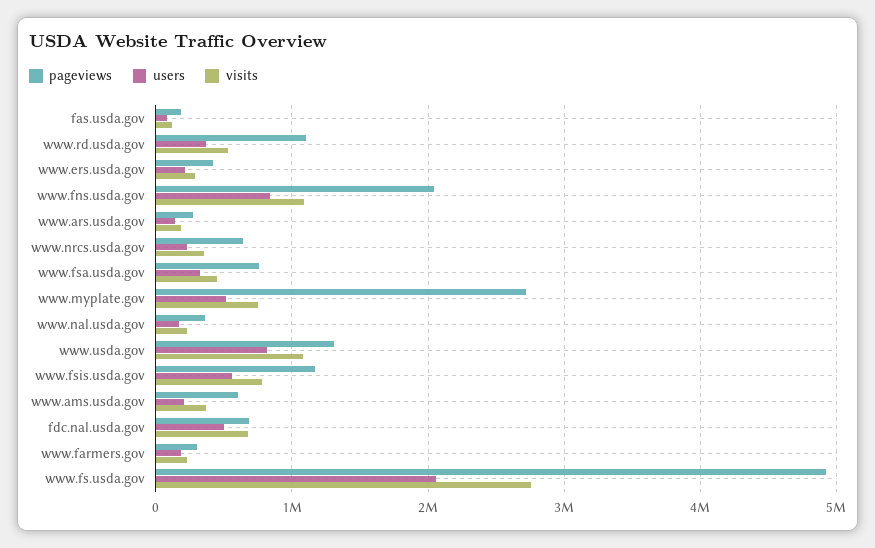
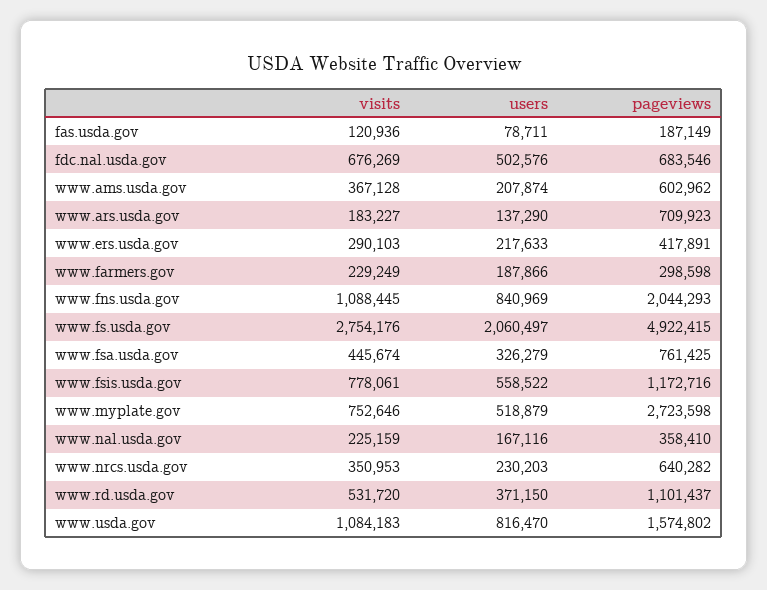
  {
    "pageviews": {
      "fas.usda.gov": 187149,
      "www.rd.usda.gov": 1101437,
      "www.ers.usda.gov": 417891,
      "www.fns.usda.gov": 2044293,
-     "www.ars.usda.gov": 300000,
+     "www.ars.usda.gov": 709923,
      "www.nrcs.usda.gov": 640282,
      "www.fsa.usda.gov": 761425,
      "www.myplate.gov": 2723598,
      "www.nal.usda.gov": 358410,
-     "www.usda.gov": 1300000,
+     "www.usda.gov": 1574802,
      "www.fsis.usda.gov": 1172716,
      "www.ams.usda.gov": 602962,
      "fdc.nal.usda.gov": 683546,
      "www.farmers.gov": 298598,
      "www.fs.usda.gov": 4922415
    },
    "users": {
      "fas.usda.gov": 78711,
      "www.rd.usda.gov": 371150,
      "www.ers.usda.gov": 217633,
      "www.fns.usda.gov": 840969,
      "www.ars.usda.gov": 137290,
      "www.nrcs.usda.gov": 230203,
      "www.fsa.usda.gov": 326279,
      "www.myplate.gov": 518879,
      "www.nal.usda.gov": 167116,
      "www.usda.gov": 816470,
      "www.fsis.usda.gov": 558522,
      "www.ams.usda.gov": 207874,
      "fdc.nal.usda.gov": 502576,
      "www.farmers.gov": 187866,
      "www.fs.usda.gov": 2060497
    },
    "visits": {
      "fas.usda.gov": 120936,
      "www.rd.usda.gov": 531720,
      "www.ers.usda.gov": 290103,
      "www.fns.usda.gov": 1088445,
      "www.ars.usda.gov": 183227,
      "www.nrcs.usda.gov": 350953,
      "www.fsa.usda.gov": 445674,
      "www.myplate.gov": 752646,
      "www.nal.usda.gov": 225159,
      "www.usda.gov": 1084183,
      "www.fsis.usda.gov": 778061,
      "www.ams.usda.gov": 367128,
      "fdc.nal.usda.gov": 676269,
      "www.farmers.gov": 229249,
      "www.fs.usda.gov": 2754176
    }
  }

